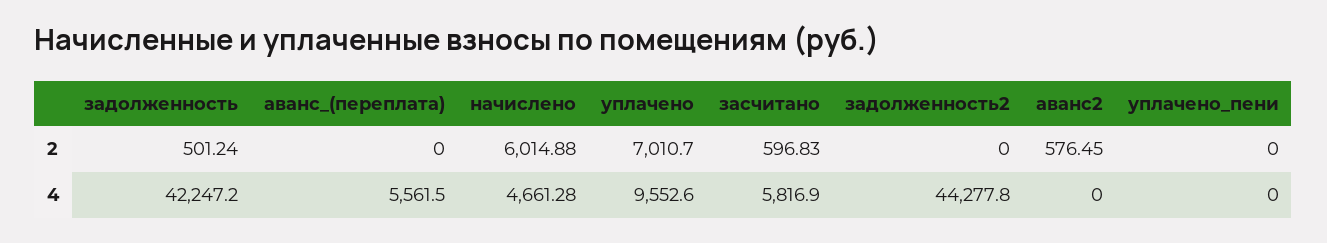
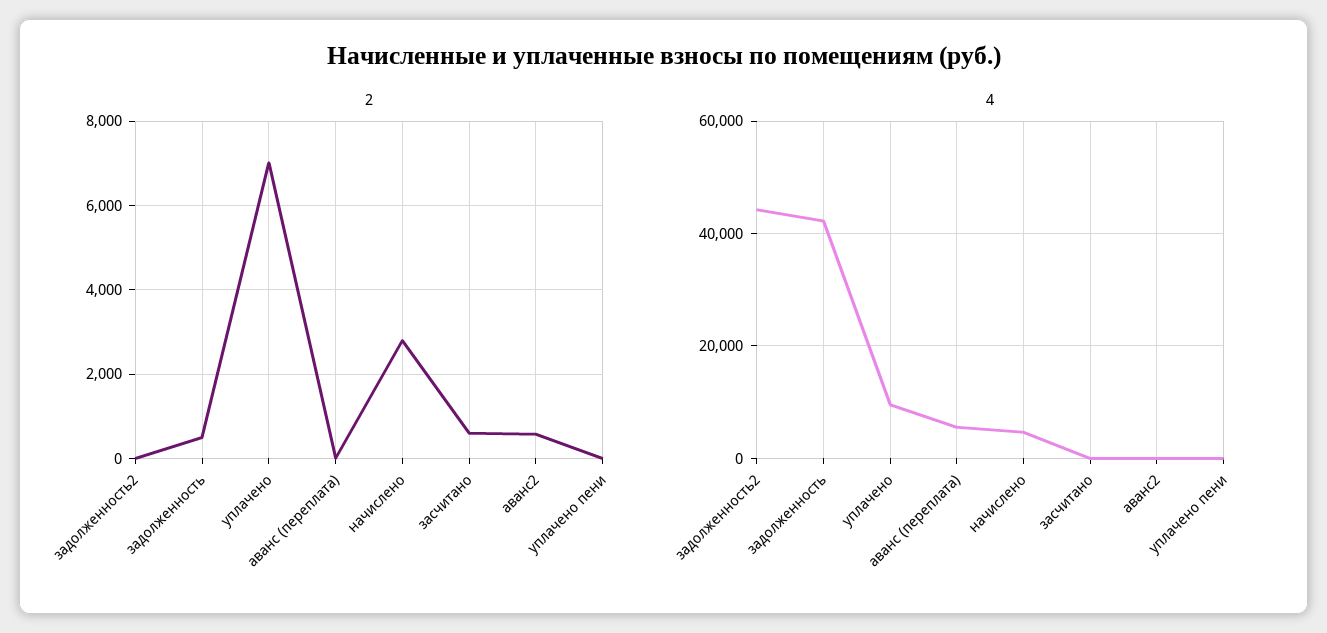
  {
    "2": {
      "задолженность": 501.24,
      "аванс_(переплата)": 0,
-     "начислено": 6014.88,
+     "начислено": 2800,
      "уплачено": 7010.7,
      "засчитано": 596.83,
      "задолженность2": 0,
      "аванс2": 576.45,
      "уплачено_пени": 0
    },
    "4": {
      "задолженность": 42247.2,
      "аванс_(переплата)": 5561.5,
      "начислено": 4661.28,
      "уплачено": 9552.6,
-     "засчитано": 5816.9,
+     "засчитано": 0,
      "задолженность2": 44277.8,
      "аванс2": 0,
      "уплачено_пени": 0
    }
  }

